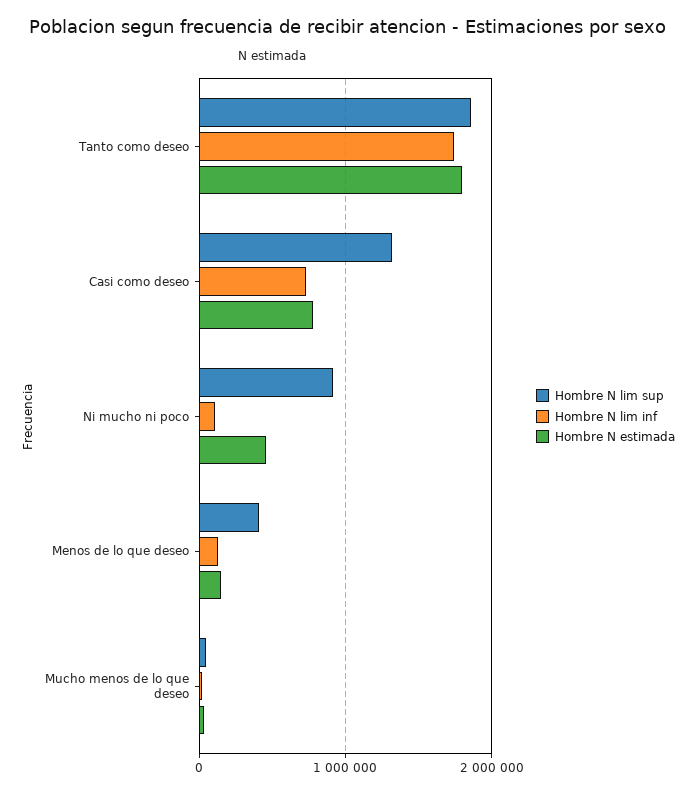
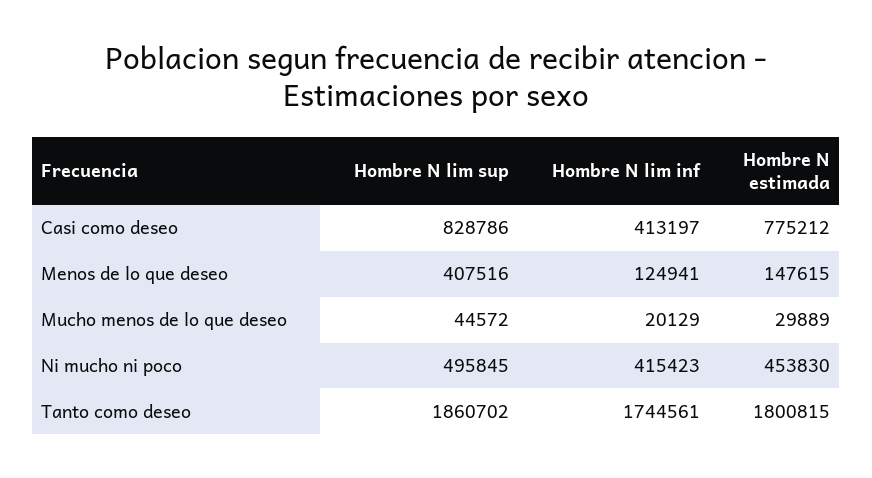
  {
    "Hombre N lim sup": {
      "Tanto como deseo": 1860702,
-     "Casi como deseo": 1300000,
+     "Casi como deseo": 828786,
-     "Ni mucho ni poco": 900000,
+     "Ni mucho ni poco": 495845,
      "Menos de lo que deseo": 407516,
      "Mucho menos de lo que deseo": 44572
    },
    "Hombre N lim inf": {
      "Tanto como deseo": 1744561,
-     "Casi como deseo": 700000,
+     "Casi como deseo": 413197,
-     "Ni mucho ni poco": 100000,
+     "Ni mucho ni poco": 415423,
      "Menos de lo que deseo": 124941,
      "Mucho menos de lo que deseo": 20129
    },
    "Hombre N estimada": {
      "Tanto como deseo": 1800815,
      "Casi como deseo": 775212,
      "Ni mucho ni poco": 453830,
      "Menos de lo que deseo": 147615,
      "Mucho menos de lo que deseo": 29889
    }
  }

